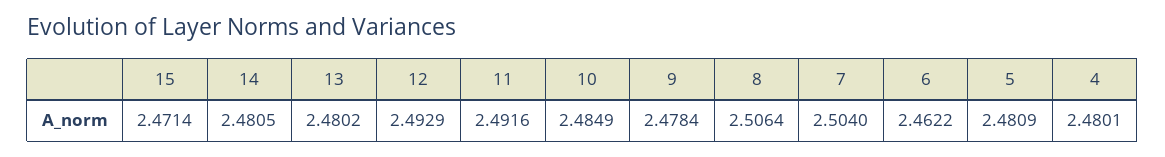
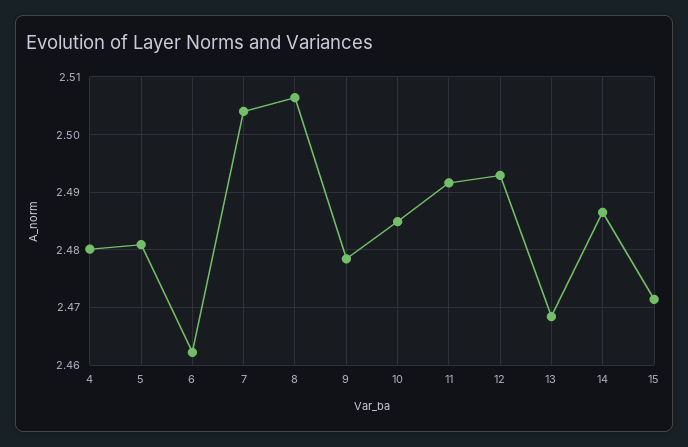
  {
    "15": 2.4714,
-   "14": 2.4805,
+   "14": 2.486,
-   "13": 2.4802,
+   "13": 2.468,
    "12": 2.4929,
    "11": 2.4916,
    "10": 2.4849,
    "9": 2.4784,
    "8": 2.5064,
    "7": 2.504,
    "6": 2.4622,
    "5": 2.4809,
    "4": 2.4801
  }

